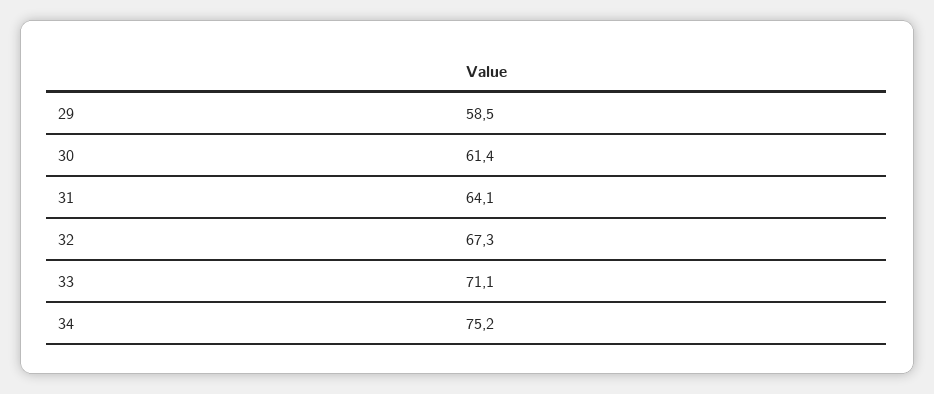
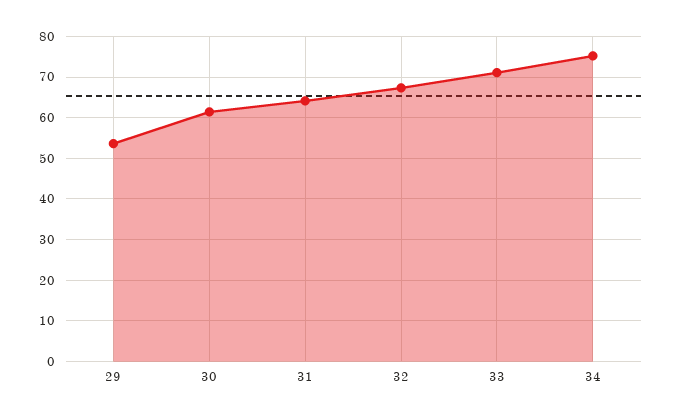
  {
-   "29": 58.5,
+   "29": 54,
    "30": 61.4,
    "31": 64.1,
    "32": 67.3,
    "33": 71.1,
    "34": 75.2
  }

